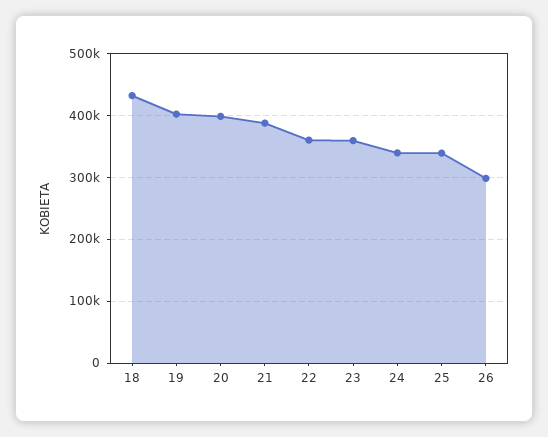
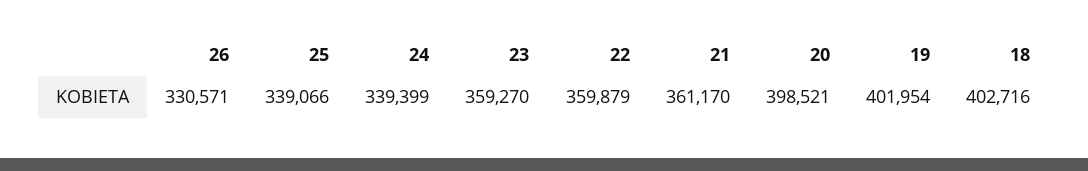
  {
-   "18": 430000,
+   "18": 402716,
    "19": 401954,
    "20": 398521,
-   "21": 390000,
+   "21": 361170,
    "22": 359879,
    "23": 359270,
    "24": 339399,
    "25": 339066,
-   "26": 300000
+   "26": 330571
  }

